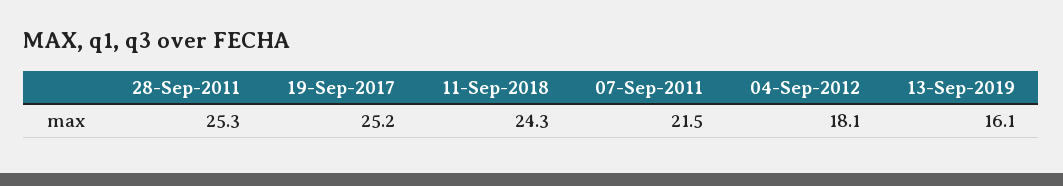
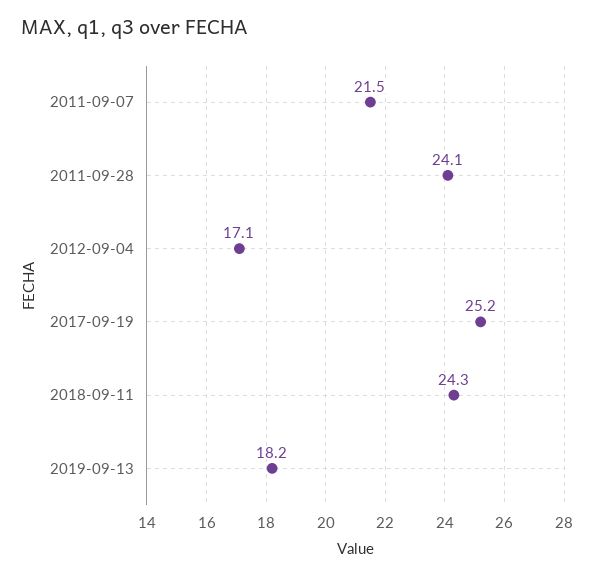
  {
-   "28-Sep-2011": 25.3,
+   "28-Sep-2011": 24.1,
    "19-Sep-2017": 25.2,
    "11-Sep-2018": 24.3,
    "07-Sep-2011": 21.5,
-   "04-Sep-2012": 18.1,
+   "04-Sep-2012": 17.1,
-   "13-Sep-2019": 16.1
+   "13-Sep-2019": 18.2
  }

